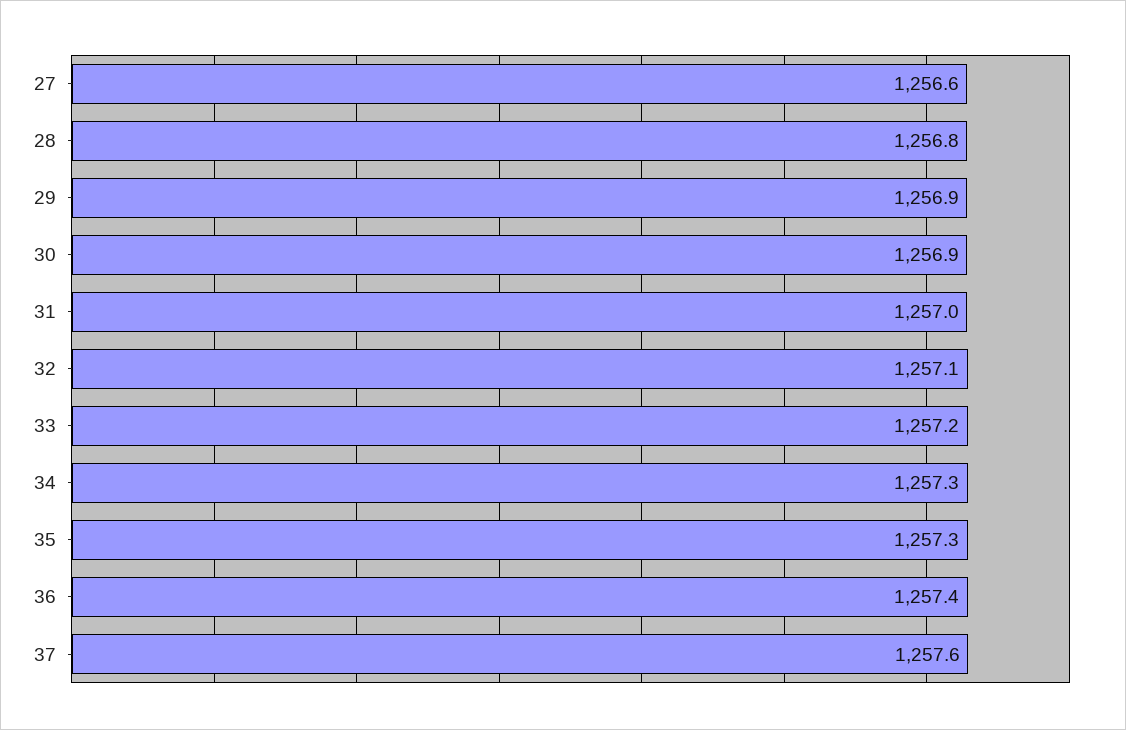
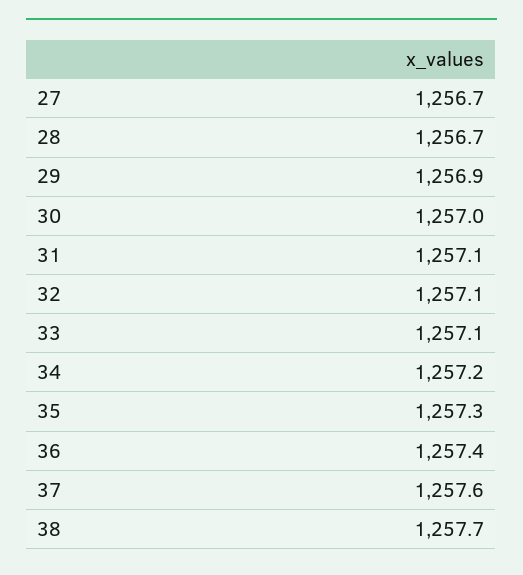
  {
-   "27": 1256.6,
+   "27": 1256.7,
-   "28": 1256.8,
+   "28": 1256.7,
    "29": 1256.9,
-   "30": 1256.9,
+   "30": 1257,
-   "31": 1257,
+   "31": 1257.1,
    "32": 1257.1,
-   "33": 1257.2,
+   "33": 1257.1,
-   "34": 1257.3,
+   "34": 1257.2,
    "35": 1257.3,
    "36": 1257.4,
-   "37": 1257.6
+   "37": 1257.6,
+   "38": 1257.7
  }

